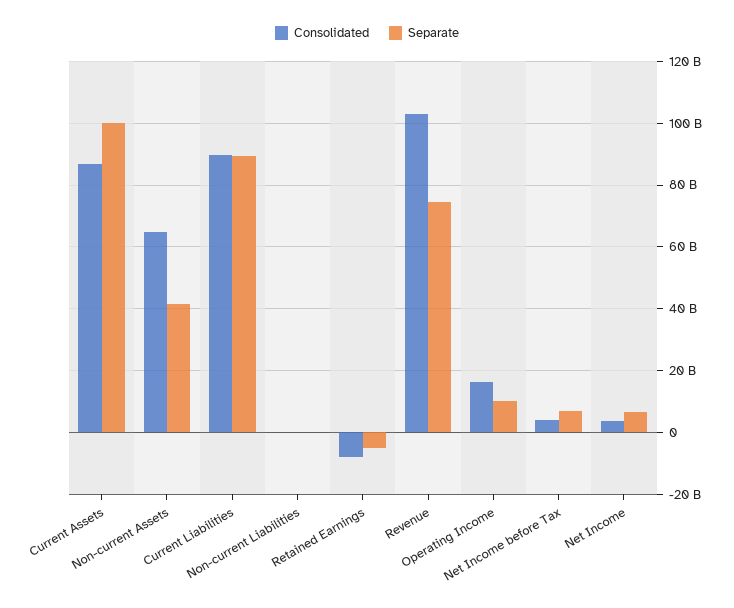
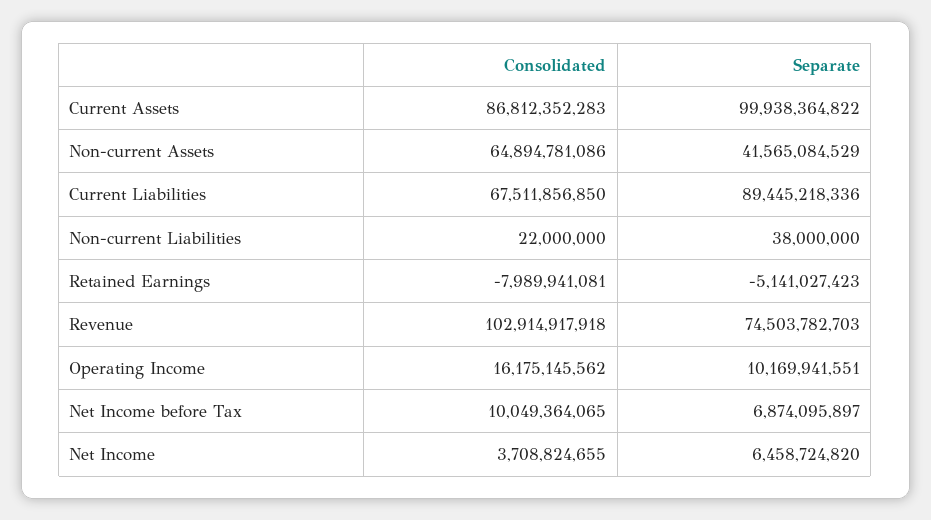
  {
    "Consolidated": {
      "Current Assets": 86812352283,
      "Non-current Assets": 64894781086,
-     "Current Liabilities": 90000000000,
+     "Current Liabilities": 67511856850,
      "Non-current Liabilities": 22000000,
      "Retained Earnings": -7989941081,
      "Revenue": 102914917918,
      "Operating Income": 16175145562,
-     "Net Income before Tax": 4000000000,
+     "Net Income before Tax": 10049364065,
      "Net Income": 3708824655
    },
    "Separate": {
      "Current Assets": 99938364822,
      "Non-current Assets": 41565084529,
      "Current Liabilities": 89445218336,
      "Non-current Liabilities": 38000000,
      "Retained Earnings": -5141027423,
      "Revenue": 74503782703,
      "Operating Income": 10169941551,
      "Net Income before Tax": 6874095897,
      "Net Income": 6458724820
    }
  }

